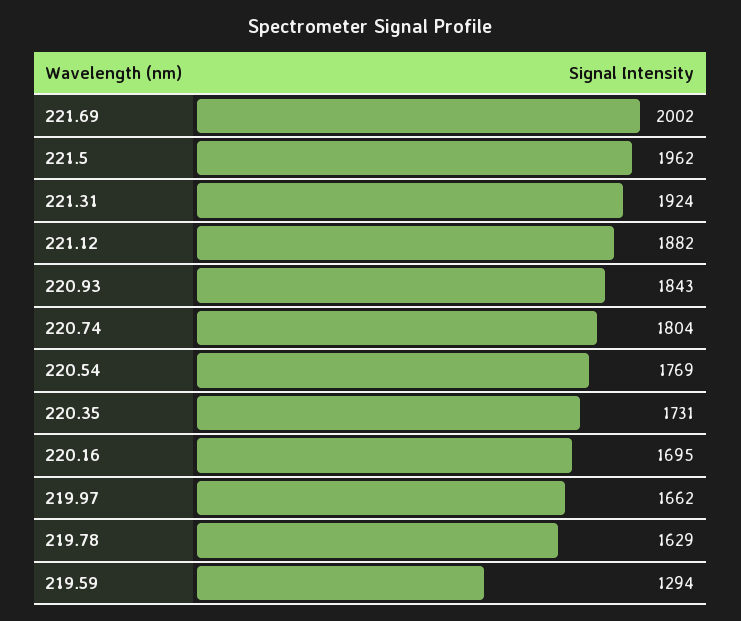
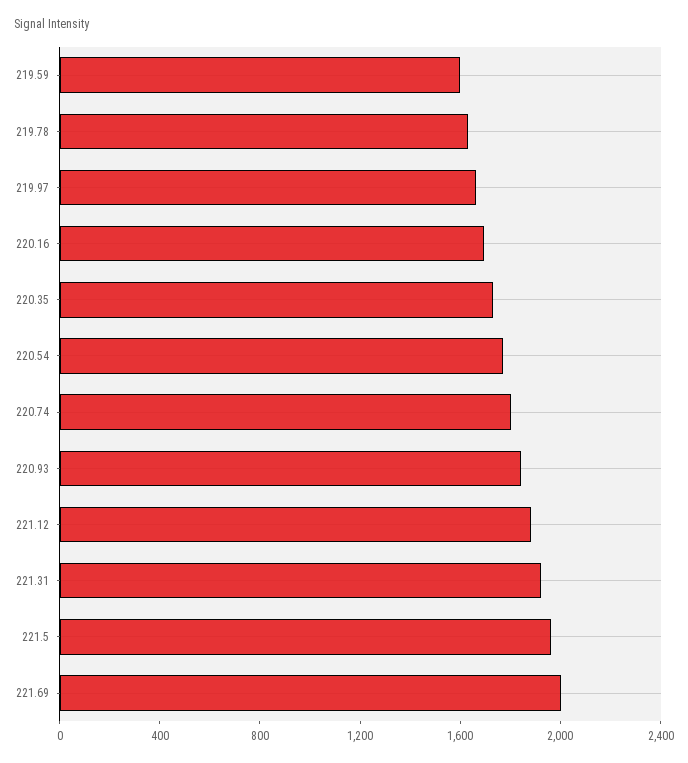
  {
    "221.69": 2002,
    "221.5": 1962,
    "221.31": 1924,
    "221.12": 1882,
    "220.93": 1843,
    "220.74": 1804,
    "220.54": 1769,
    "220.35": 1731,
    "220.16": 1695,
    "219.97": 1662,
    "219.78": 1629,
-   "219.59": 1294
+   "219.59": 1600
  }

